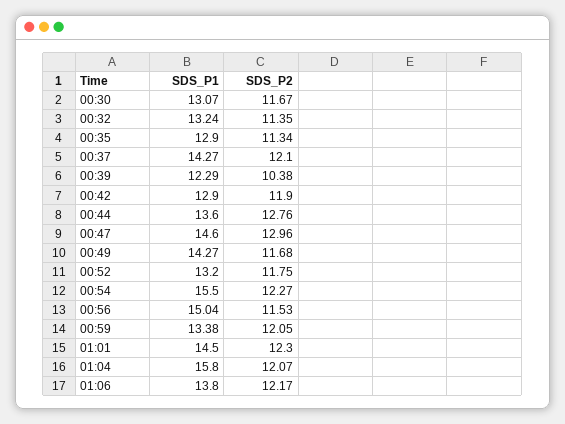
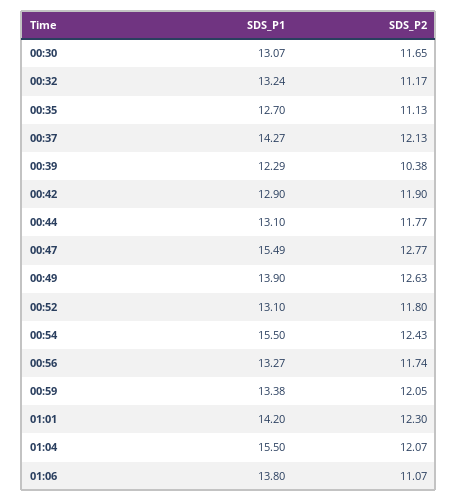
  {
    "SDS_P1": {
      "00:30": 13.07,
      "00:32": 13.24,
-     "00:35": 12.9,
+     "00:35": 12.7,
      "00:37": 14.27,
      "00:39": 12.29,
      "00:42": 12.9,
-     "00:44": 13.6,
+     "00:44": 13.1,
-     "00:47": 14.6,
+     "00:47": 15.49,
-     "00:49": 14.27,
+     "00:49": 13.9,
-     "00:52": 13.2,
+     "00:52": 13.1,
      "00:54": 15.5,
-     "00:56": 15.04,
+     "00:56": 13.27,
      "00:59": 13.38,
-     "01:01": 14.5,
+     "01:01": 14.2,
-     "01:04": 15.8,
+     "01:04": 15.5,
      "01:06": 13.8
    },
    "SDS_P2": {
-     "00:30": 11.67,
+     "00:30": 11.65,
-     "00:32": 11.35,
+     "00:32": 11.17,
-     "00:35": 11.34,
+     "00:35": 11.13,
-     "00:37": 12.1,
+     "00:37": 12.13,
      "00:39": 10.38,
      "00:42": 11.9,
-     "00:44": 12.76,
+     "00:44": 11.77,
-     "00:47": 12.96,
+     "00:47": 12.77,
-     "00:49": 11.68,
+     "00:49": 12.63,
-     "00:52": 11.75,
+     "00:52": 11.8,
-     "00:54": 12.27,
+     "00:54": 12.43,
-     "00:56": 11.53,
+     "00:56": 11.74,
      "00:59": 12.05,
      "01:01": 12.3,
      "01:04": 12.07,
-     "01:06": 12.17
+     "01:06": 11.07
    }
  }

